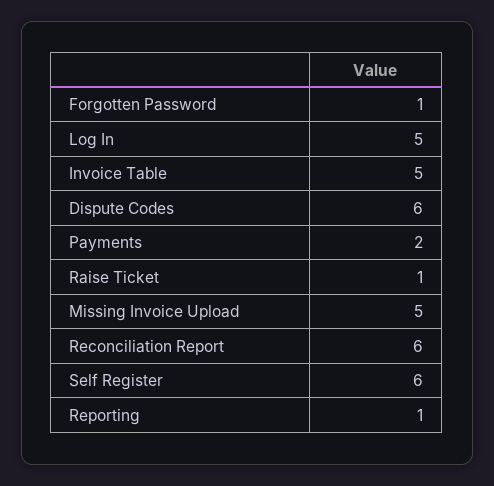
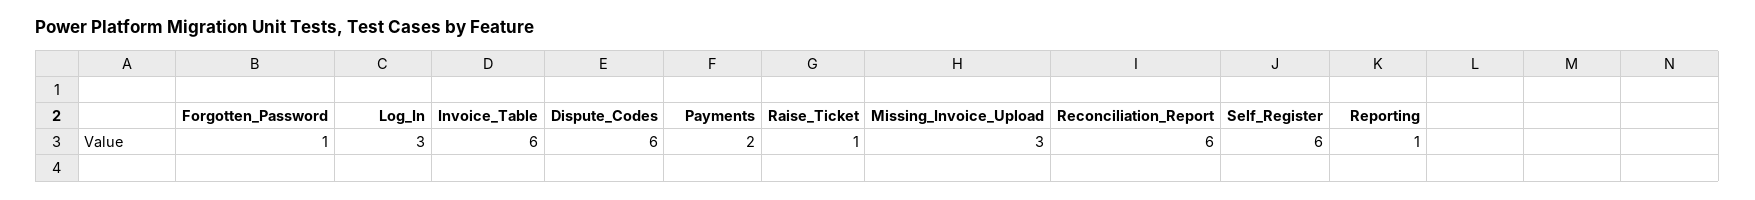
  {
    "Forgotten Password": 1,
-   "Log In": 5,
+   "Log In": 3,
-   "Invoice Table": 5,
+   "Invoice Table": 6,
    "Dispute Codes": 6,
    "Payments": 2,
    "Raise Ticket": 1,
-   "Missing Invoice Upload": 5,
+   "Missing Invoice Upload": 3,
    "Reconciliation Report": 6,
    "Self Register": 6,
    "Reporting": 1
  }

